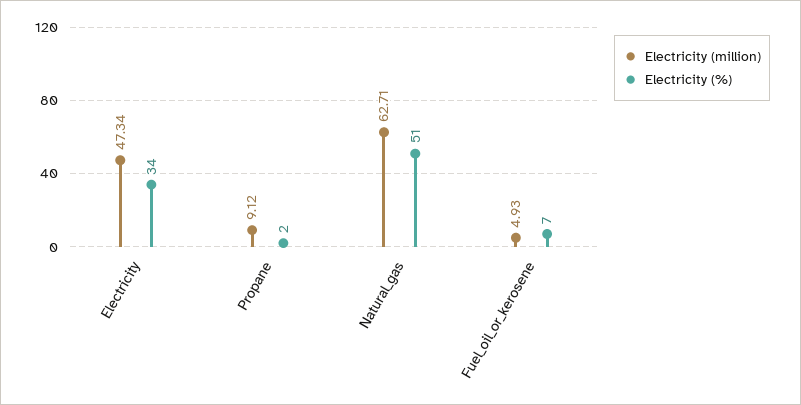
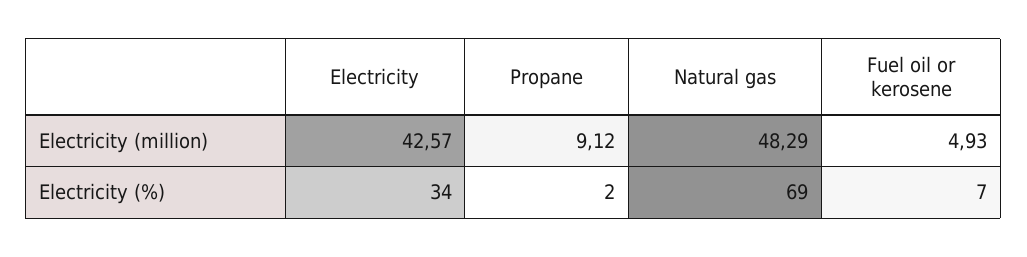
  {
    "Electricity (million)": {
-     "Electricity": 47.34,
+     "Electricity": 42.57,
      "Propane": 9.12,
-     "Natural_gas": 62.71,
+     "Natural_gas": 48.29,
      "Fuel_oil_or_kerosene": 4.93
    },
    "Electricity (%)": {
      "Electricity": 34,
      "Propane": 2,
-     "Natural_gas": 51,
+     "Natural_gas": 69,
      "Fuel_oil_or_kerosene": 7
    }
  }

